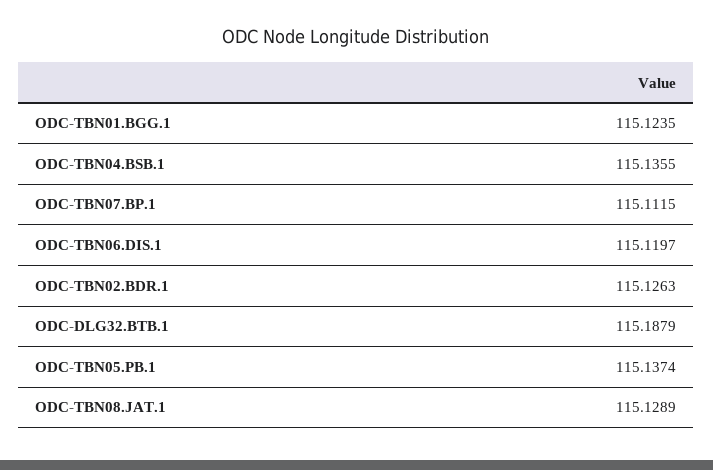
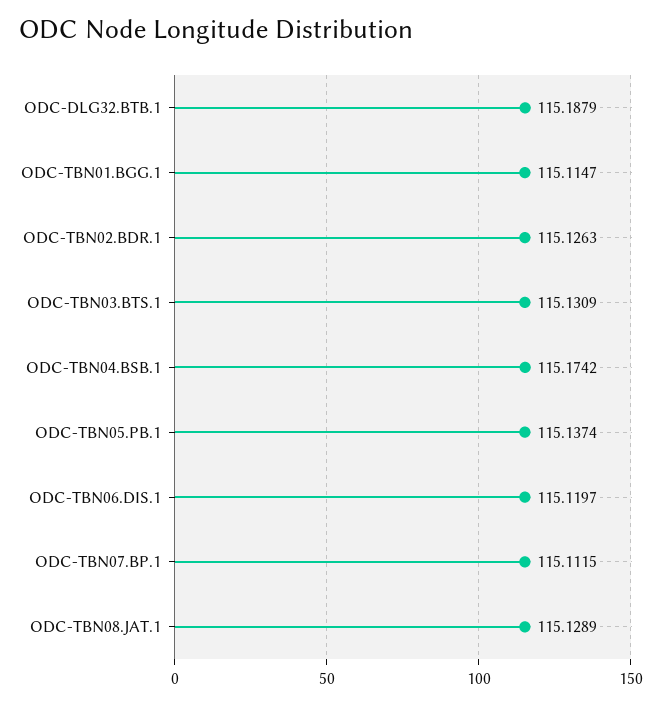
  {
-   "ODC-TBN01.BGG.1": 115.1235,
+   "ODC-TBN01.BGG.1": 115.1147,
-   "ODC-TBN04.BSB.1": 115.1355,
+   "ODC-TBN04.BSB.1": 115.1742,
    "ODC-TBN07.BP.1": 115.1115,
    "ODC-TBN06.DIS.1": 115.1197,
    "ODC-TBN02.BDR.1": 115.1263,
    "ODC-DLG32.BTB.1": 115.1879,
    "ODC-TBN05.PB.1": 115.1374,
-   "ODC-TBN08.JAT.1": 115.1289
+   "ODC-TBN08.JAT.1": 115.1289,
+   "ODC-TBN03.BTS.1": 115.1309
  }

